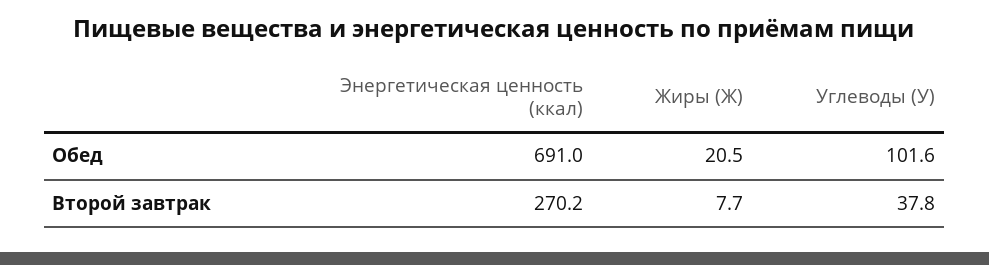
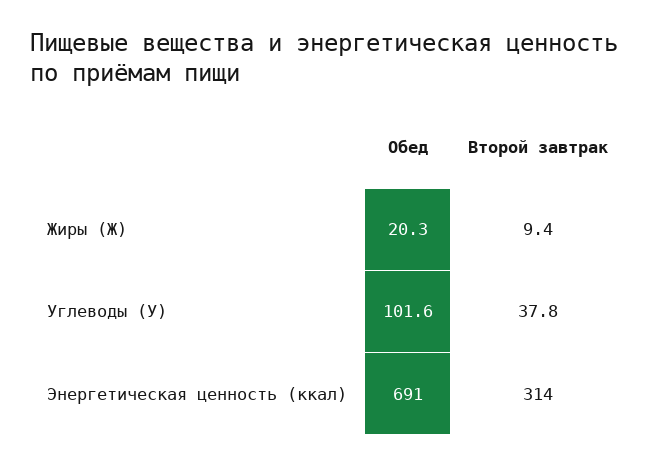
  {
    "Энергетическая ценность (ккал)": {
      "Обед": 691,
-     "Второй завтрак": 270.2
+     "Второй завтрак": 314
    },
    "Жиры (Ж)": {
-     "Обед": 20.5,
+     "Обед": 20.3,
-     "Второй завтрак": 7.7
+     "Второй завтрак": 9.4
    },
    "Углеводы (У)": {
      "Обед": 101.6,
      "Второй завтрак": 37.8
    }
  }

